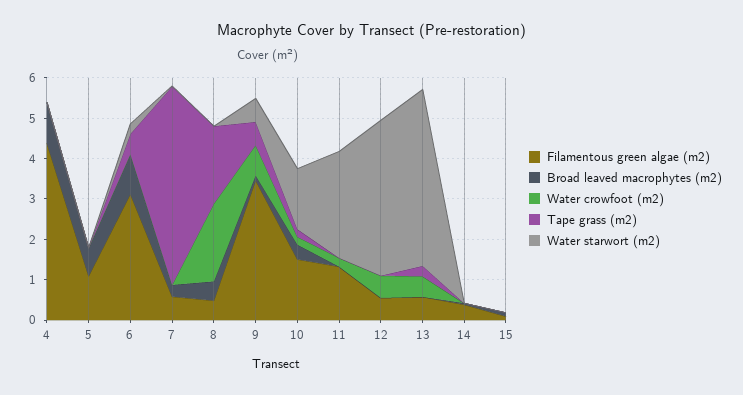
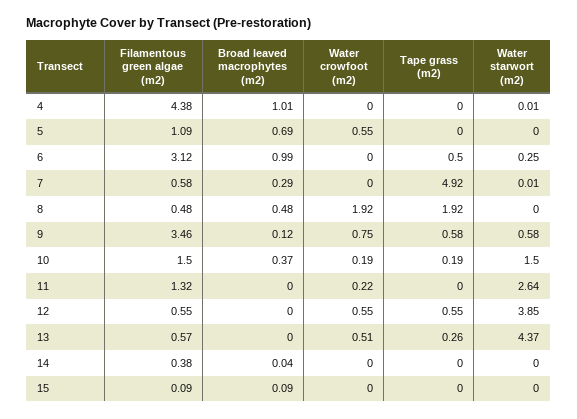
  {
    "Filamentous green algae (m2)": {
      "4": 4.38,
      "5": 1.09,
      "6": 3.12,
      "7": 0.58,
      "8": 0.48,
      "9": 3.46,
      "10": 1.5,
      "11": 1.32,
      "12": 0.55,
      "13": 0.57,
      "14": 0.38,
      "15": 0.09
    },
    "Broad leaved macrophytes (m2)": {
      "4": 1.01,
      "5": 0.69,
      "6": 0.99,
      "7": 0.29,
      "8": 0.48,
      "9": 0.12,
      "10": 0.37,
      "11": 0,
      "12": 0,
      "13": 0,
      "14": 0.04,
      "15": 0.09
    },
    "Water crowfoot (m2)": {
      "4": 0,
-     "5": 0,
+     "5": 0.55,
      "6": 0,
      "7": 0,
      "8": 1.92,
      "9": 0.75,
      "10": 0.19,
      "11": 0.22,
      "12": 0.55,
      "13": 0.51,
      "14": 0,
      "15": 0
    },
    "Tape grass (m2)": {
      "4": 0,
      "5": 0,
      "6": 0.5,
      "7": 4.92,
      "8": 1.92,
      "9": 0.58,
      "10": 0.19,
      "11": 0,
-     "12": 0,
+     "12": 0.55,
      "13": 0.26,
      "14": 0,
      "15": 0
    },
    "Water starwort (m2)": {
      "4": 0.01,
      "5": 0,
      "6": 0.25,
      "7": 0.01,
      "8": 0,
      "9": 0.58,
      "10": 1.5,
      "11": 2.64,
      "12": 3.85,
      "13": 4.37,
      "14": 0,
      "15": 0
    }
  }

